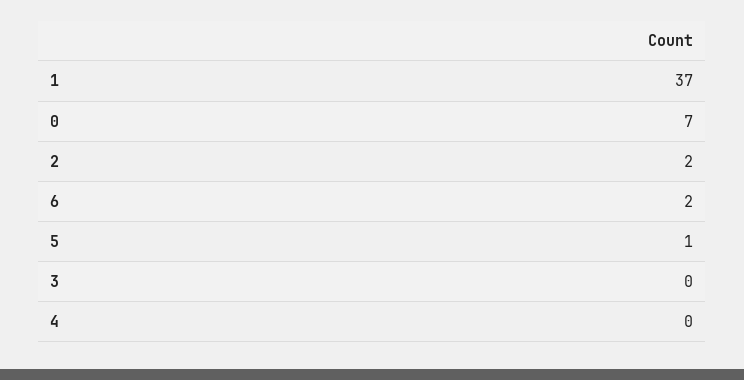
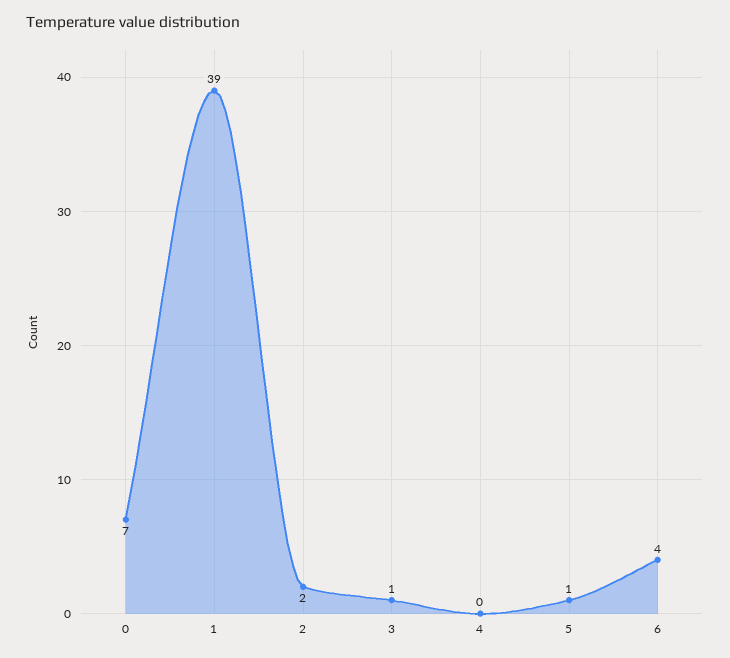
  {
-   "1": 37,
+   "1": 39,
    "0": 7,
    "2": 2,
-   "6": 2,
+   "6": 4,
    "5": 1,
-   "3": 0,
+   "3": 1,
    "4": 0
  }

